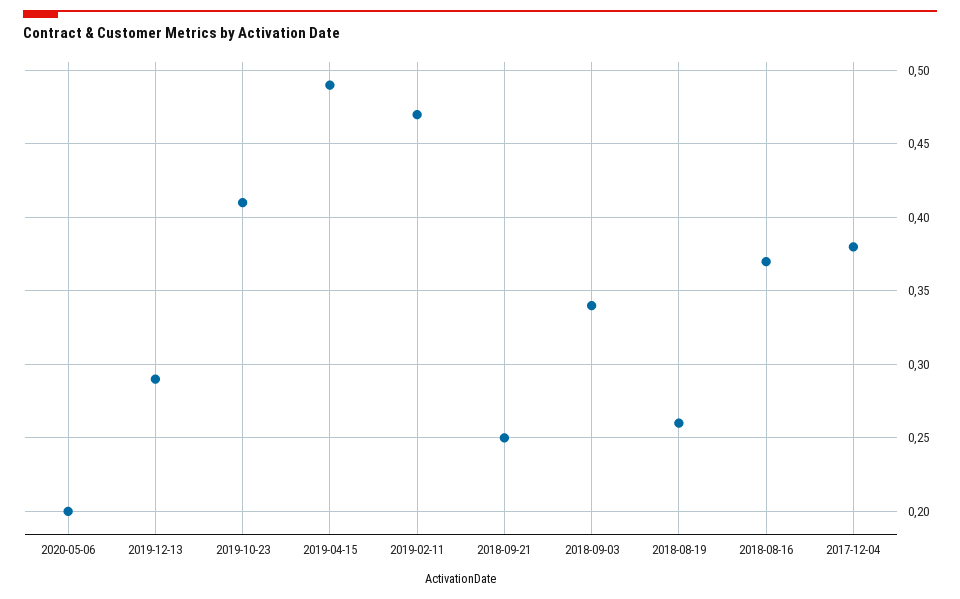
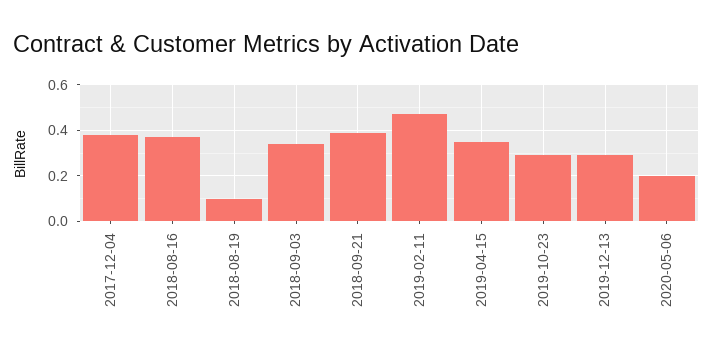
  {
    "2020-05-06": 0.2,
    "2019-12-13": 0.29,
-   "2019-10-23": 0.41,
+   "2019-10-23": 0.3,
-   "2019-04-15": 0.49,
+   "2019-04-15": 0.35,
    "2019-02-11": 0.47,
-   "2018-09-21": 0.25,
+   "2018-09-21": 0.4,
    "2018-09-03": 0.34,
-   "2018-08-19": 0.26,
+   "2018-08-19": 0.1,
    "2018-08-16": 0.37,
    "2017-12-04": 0.38
  }

